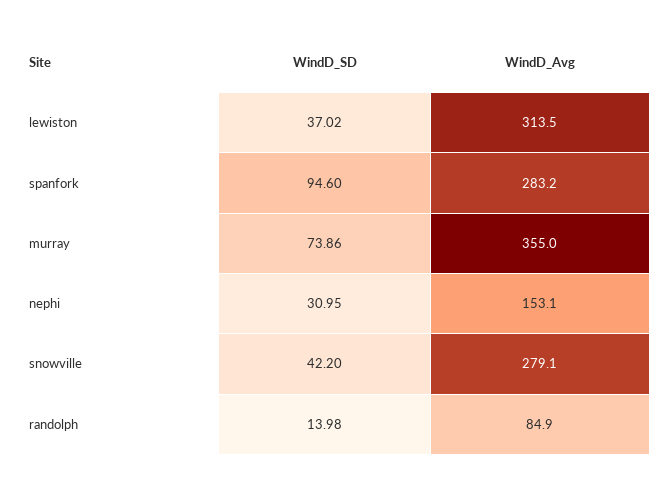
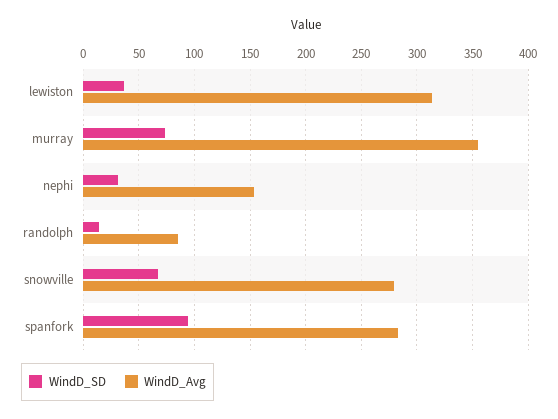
  {
    "WindD_SD": {
      "lewiston": 37.02,
      "spanfork": 94.6,
      "murray": 73.86,
      "nephi": 30.95,
-     "snowville": 42.2,
+     "snowville": 70,
      "randolph": 13.98
    },
    "WindD_Avg": {
      "lewiston": 313.5,
      "spanfork": 283.2,
      "murray": 355,
      "nephi": 153.1,
      "snowville": 279.1,
      "randolph": 84.9
    }
  }

